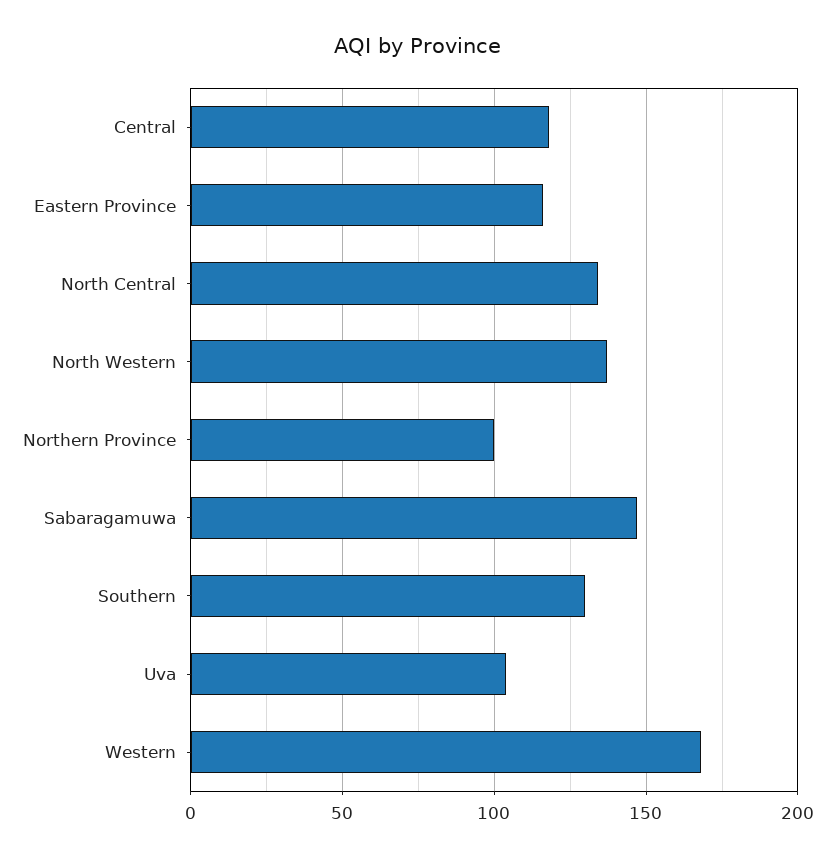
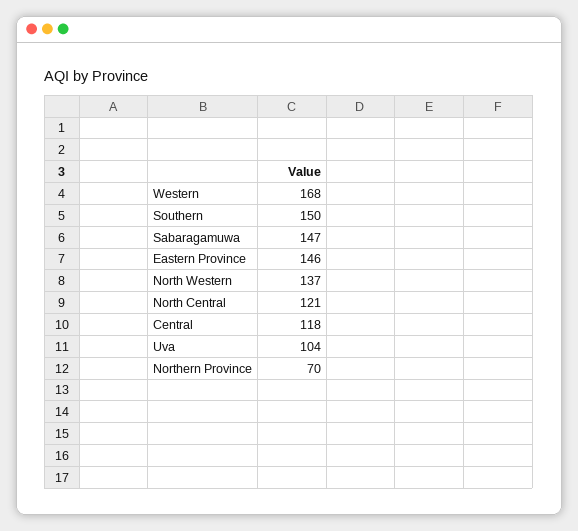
  {
    "Central": 118,
-   "Eastern Province": 115,
+   "Eastern Province": 146,
-   "North Central": 135,
+   "North Central": 121,
    "North Western": 137,
-   "Northern Province": 100,
+   "Northern Province": 70,
    "Sabaragamuwa": 147,
-   "Southern": 130,
+   "Southern": 150,
    "Uva": 104,
    "Western": 168
  }

